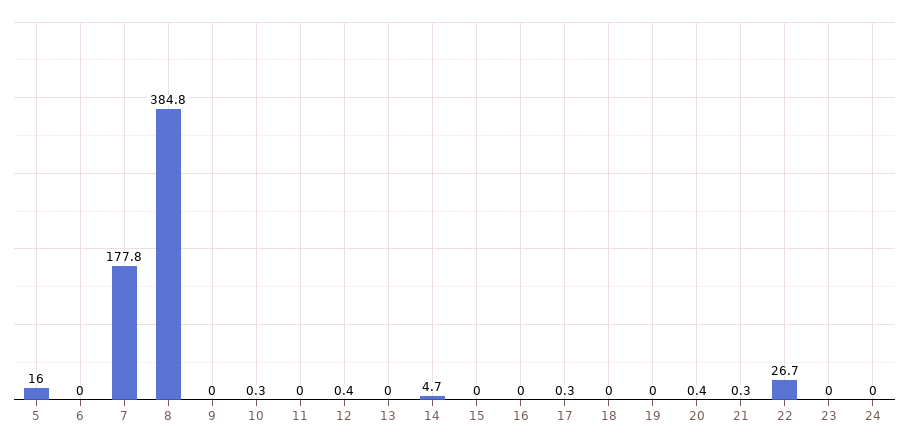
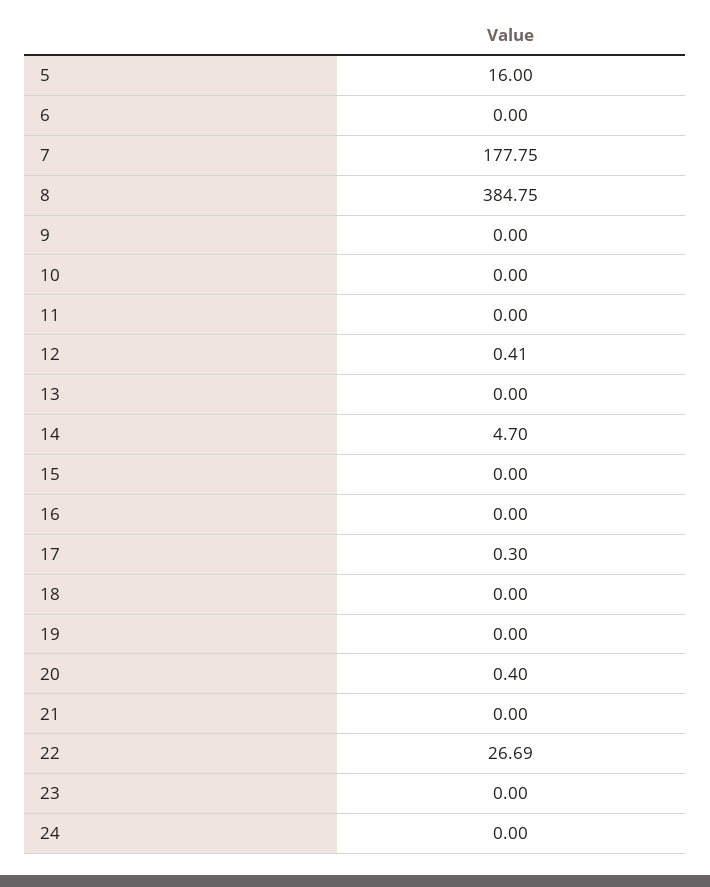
  {
    "5": 16,
    "6": 0,
    "7": 177.75,
    "8": 384.75,
    "9": 0,
-   "10": 0.3,
+   "10": 0,
    "11": 0,
    "12": 0.41,
    "13": 0,
    "14": 4.7,
    "15": 0,
    "16": 0,
    "17": 0.3,
    "18": 0,
    "19": 0,
    "20": 0.4,
-   "21": 0.3,
+   "21": 0,
    "22": 26.69,
    "23": 0,
    "24": 0
  }

